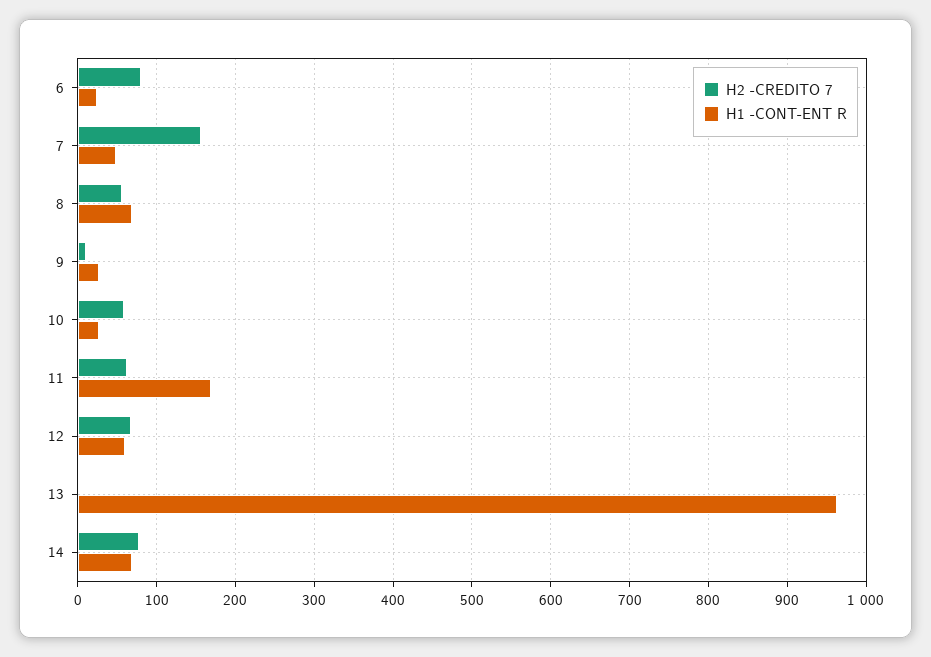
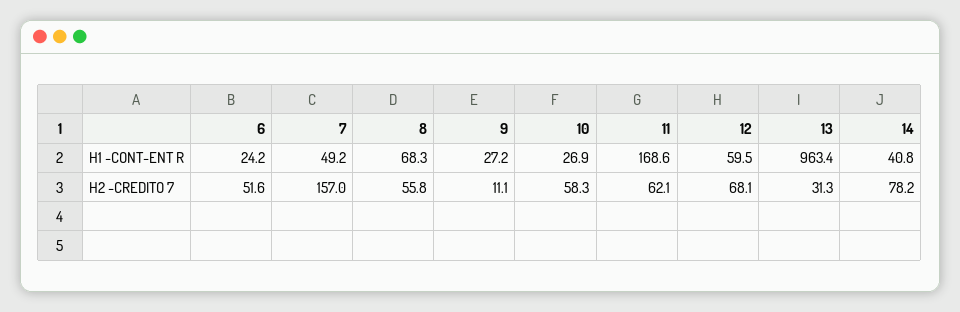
  {
    "H2 -CREDITO 7": {
-     "6": 80,
+     "6": 51.6,
      "7": 157,
      "8": 55.8,
      "9": 11.1,
      "10": 58.3,
      "11": 62.1,
      "12": 68.1,
-     "13": 0,
+     "13": 31.3,
      "14": 78.2
    },
    "H1 -CONT-ENT R": {
      "6": 24.2,
      "7": 49.2,
      "8": 68.3,
      "9": 27.2,
      "10": 26.9,
      "11": 168.6,
      "12": 59.5,
      "13": 963.4,
-     "14": 70
+     "14": 40.8
    }
  }

